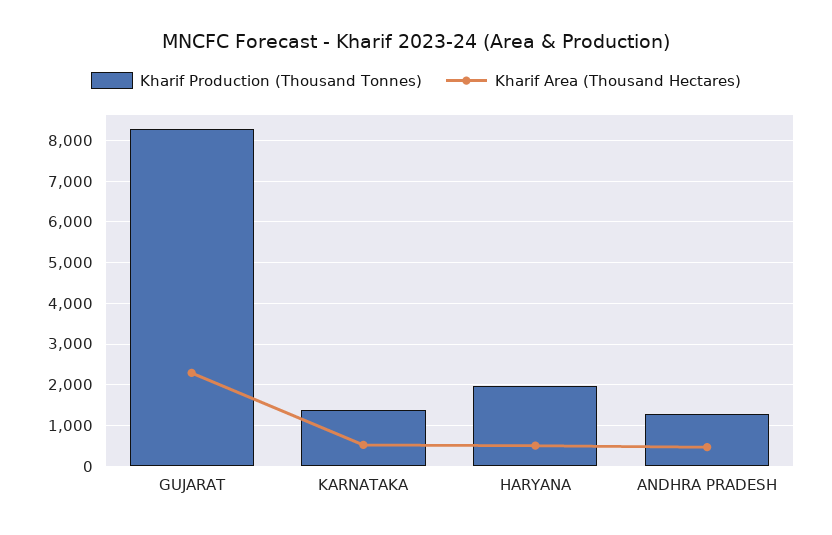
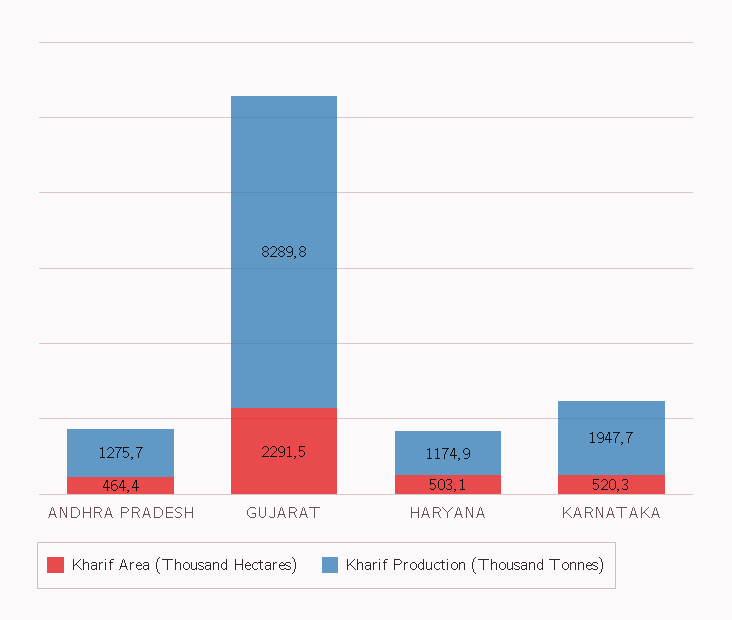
  {
    "Kharif Production (Thousand Tonnes)": {
      "GUJARAT": 8289.8,
-     "KARNATAKA": 1400,
+     "KARNATAKA": 1947.7,
-     "HARYANA": 2000,
+     "HARYANA": 1174.9,
      "ANDHRA PRADESH": 1275.7
    },
    "Kharif Area (Thousand Hectares)": {
      "GUJARAT": 2291.5,
      "KARNATAKA": 520.3,
      "HARYANA": 503.1,
      "ANDHRA PRADESH": 464.4
    }
  }

